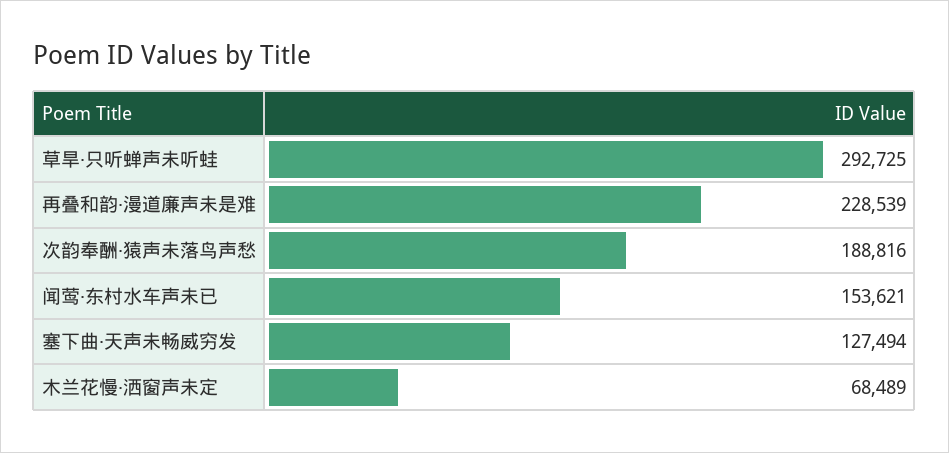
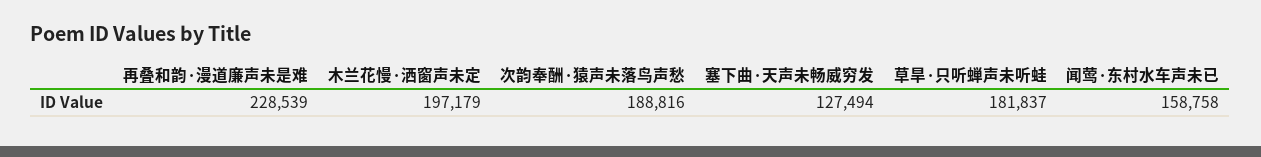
  {
-   "草旱·只听蝉声未听蛙": 292725,
+   "草旱·只听蝉声未听蛙": 181837,
    "再叠和韵·漫道廉声未是难": 228539,
    "次韵奉酬·猿声未落鸟声愁": 188816,
-   "闻莺·东村水车声未已": 153621,
+   "闻莺·东村水车声未已": 158758,
    "塞下曲·天声未畅威穷发": 127494,
-   "木兰花慢·洒窗声未定": 68489
+   "木兰花慢·洒窗声未定": 197179
  }

